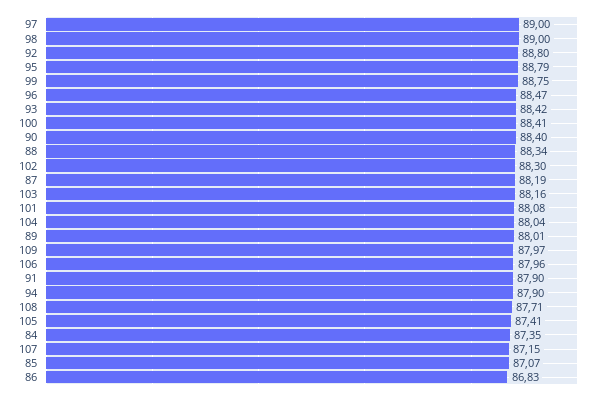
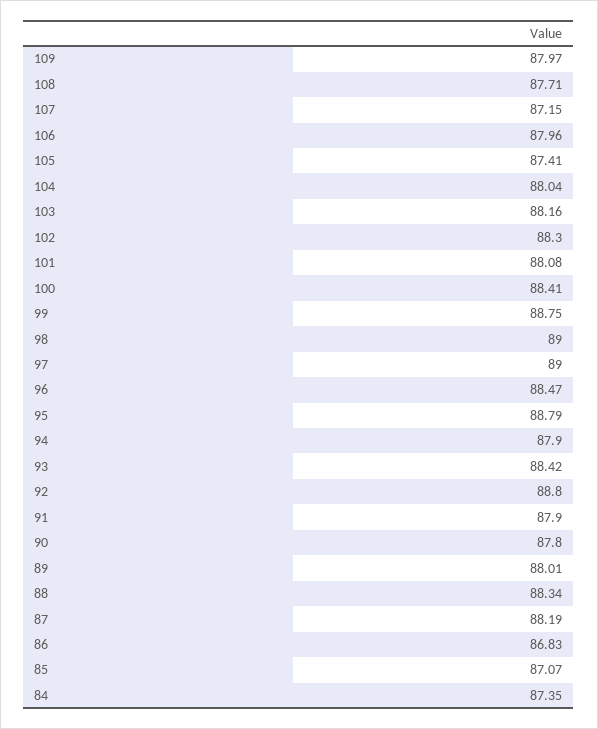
  {
    "97": 89,
    "98": 89,
    "92": 88.8,
    "95": 88.79,
    "99": 88.75,
    "96": 88.47,
    "93": 88.42,
    "100": 88.41,
-   "90": 88.4,
+   "90": 87.8,
    "88": 88.34,
    "102": 88.3,
    "87": 88.19,
    "103": 88.16,
    "101": 88.08,
    "104": 88.04,
    "89": 88.01,
    "109": 87.97,
    "106": 87.96,
    "91": 87.9,
    "94": 87.9,
    "108": 87.71,
    "105": 87.41,
    "84": 87.35,
    "107": 87.15,
    "85": 87.07,
    "86": 86.83
  }

